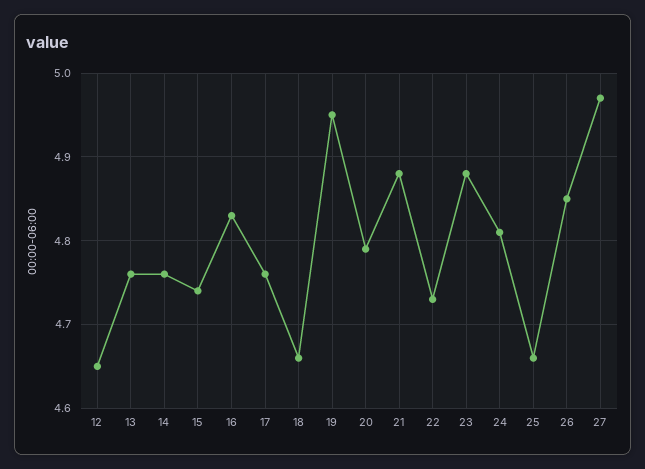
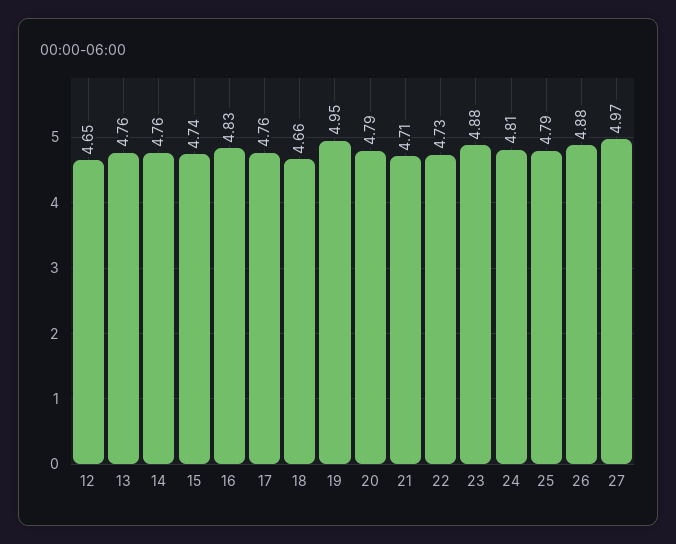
  {
    "12": 4.65,
    "13": 4.76,
    "14": 4.76,
    "15": 4.74,
    "16": 4.83,
    "17": 4.76,
    "18": 4.66,
    "19": 4.95,
    "20": 4.79,
-   "21": 4.88,
+   "21": 4.71,
    "22": 4.73,
    "23": 4.88,
    "24": 4.81,
-   "25": 4.66,
+   "25": 4.79,
-   "26": 4.85,
+   "26": 4.88,
    "27": 4.97
  }

